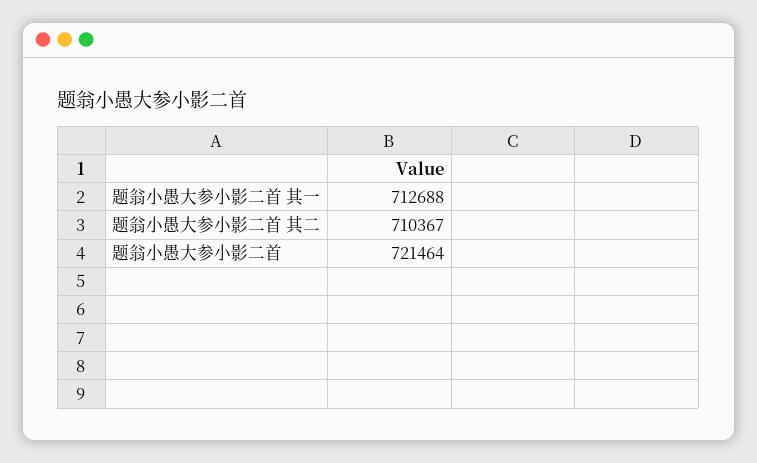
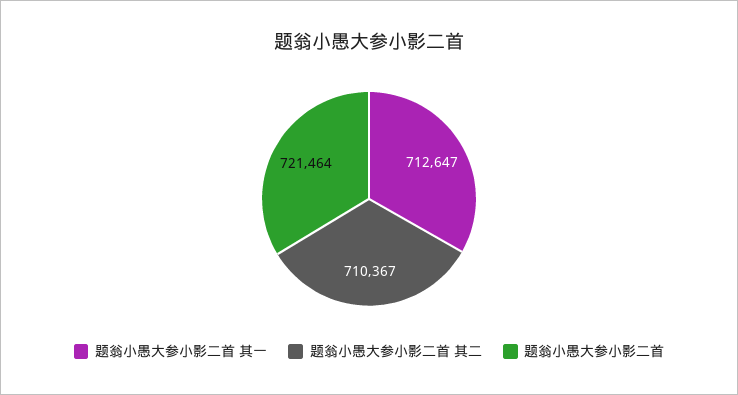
  {
-   "题翁小愚大参小影二首 其一": 712688,
+   "题翁小愚大参小影二首 其一": 712647,
    "题翁小愚大参小影二首 其二": 710367,
    "题翁小愚大参小影二首": 721464
  }

